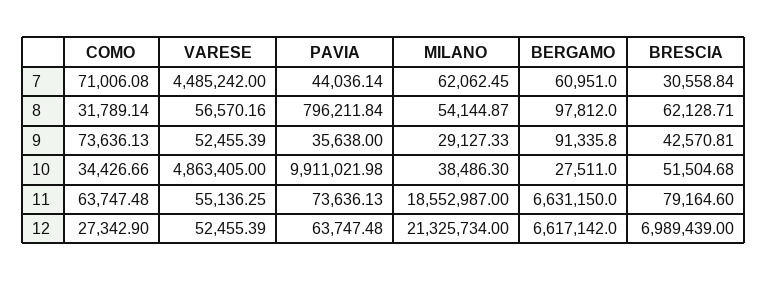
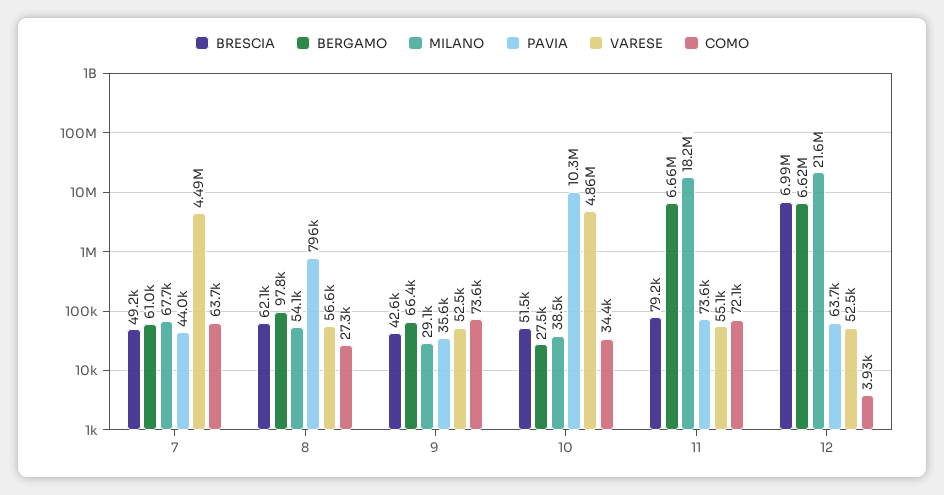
  {
    "COMO": {
-     "7": 71006.08,
+     "7": 63700,
-     "8": 31789.14,
+     "8": 27300,
      "9": 73636.13,
      "10": 34426.66,
-     "11": 63747.48,
+     "11": 72100,
-     "12": 27342.9
+     "12": 3930
    },
    "VARESE": {
      "7": 4485242,
      "8": 56570.16,
      "9": 52455.39,
      "10": 4863405,
      "11": 55136.25,
      "12": 52455.39
    },
    "PAVIA": {
      "7": 44036.14,
      "8": 796211.84,
      "9": 35638,
-     "10": 9911021.98,
+     "10": 10300000,
      "11": 73636.13,
      "12": 63747.48
    },
    "MILANO": {
-     "7": 62062.45,
+     "7": 67700,
      "8": 54144.87,
      "9": 29127.33,
      "10": 38486.3,
-     "11": 18552987,
+     "11": 18200000,
-     "12": 21325734
+     "12": 21600000
    },
    "BERGAMO": {
      "7": 60951,
      "8": 97812,
-     "9": 91335.8,
+     "9": 66400,
      "10": 27511,
-     "11": 6631150,
+     "11": 6660000,
      "12": 6617142
    },
    "BRESCIA": {
-     "7": 30558.84,
+     "7": 49200,
      "8": 62128.71,
      "9": 42570.81,
      "10": 51504.68,
      "11": 79164.6,
      "12": 6989439
    }
  }

